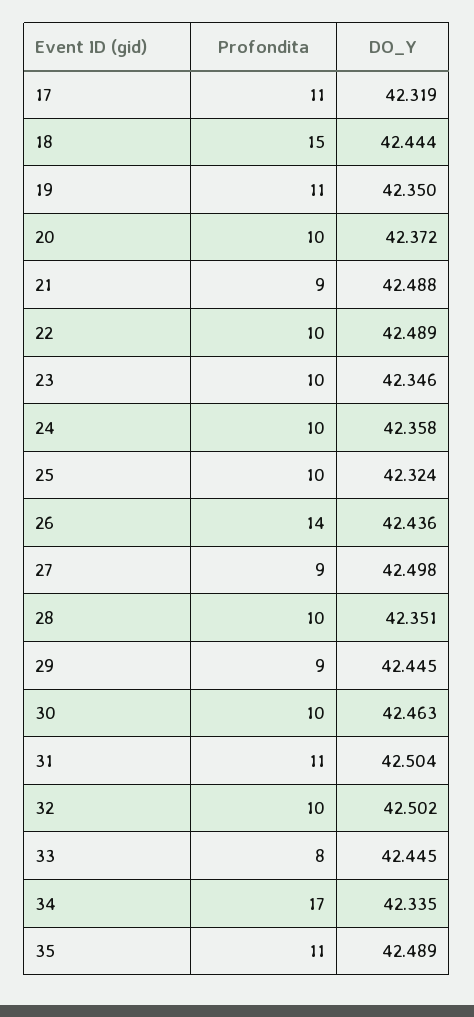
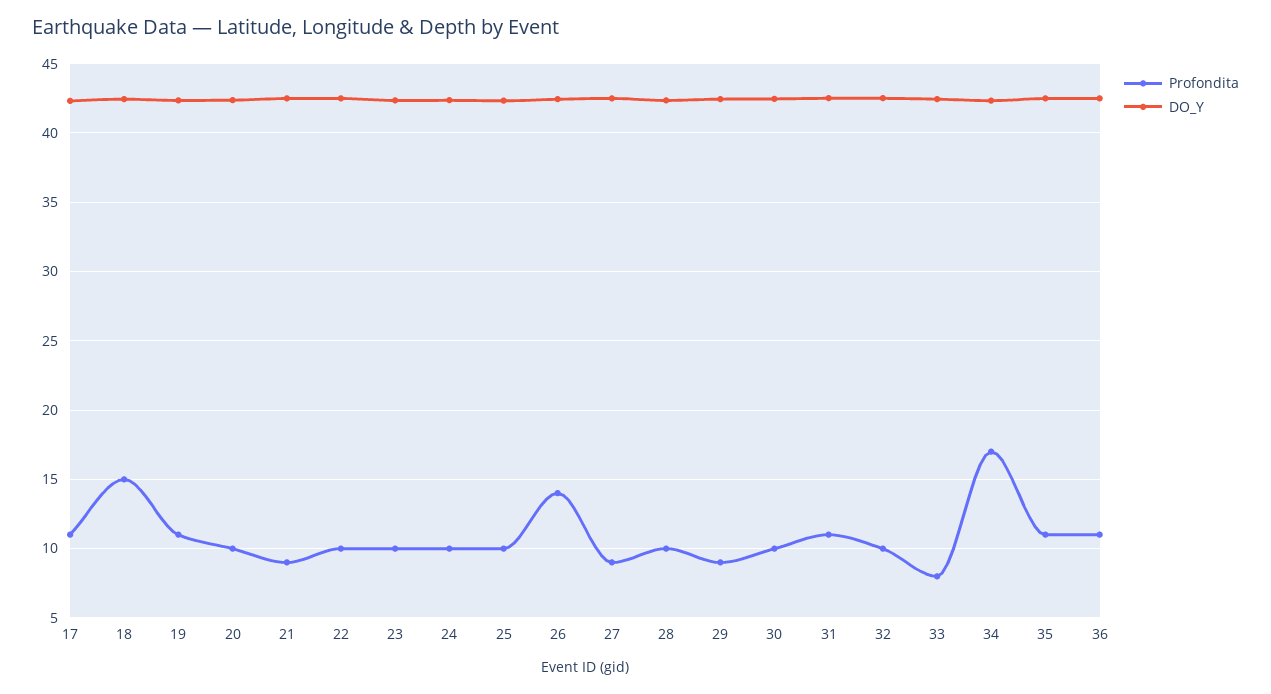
  {
    "Profondita": {
      "17": 11,
      "18": 15,
      "19": 11,
      "20": 10,
      "21": 9,
      "22": 10,
      "23": 10,
      "24": 10,
      "25": 10,
      "26": 14,
      "27": 9,
      "28": 10,
      "29": 9,
      "30": 10,
      "31": 11,
      "32": 10,
      "33": 8,
      "34": 17,
-     "35": 11
+     "35": 11,
+     "36": 11
    },
    "DO_Y": {
      "17": 42.319,
      "18": 42.444,
      "19": 42.35,
      "20": 42.372,
      "21": 42.488,
      "22": 42.489,
      "23": 42.346,
      "24": 42.358,
      "25": 42.324,
      "26": 42.436,
      "27": 42.498,
      "28": 42.351,
      "29": 42.445,
      "30": 42.463,
      "31": 42.504,
      "32": 42.502,
      "33": 42.445,
      "34": 42.335,
-     "35": 42.489
+     "35": 42.489,
+     "36": 42.5
    }
  }

